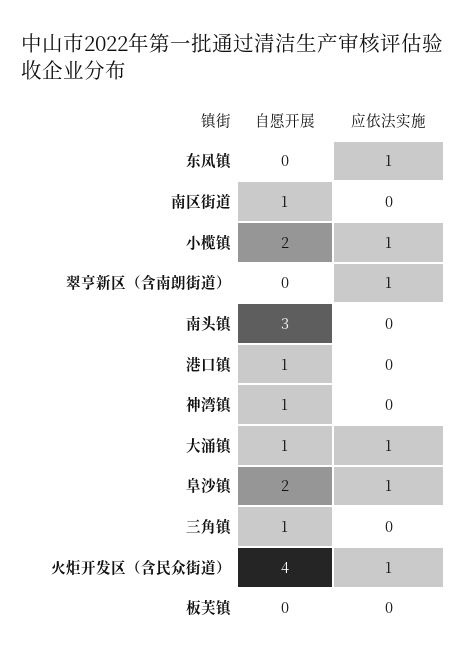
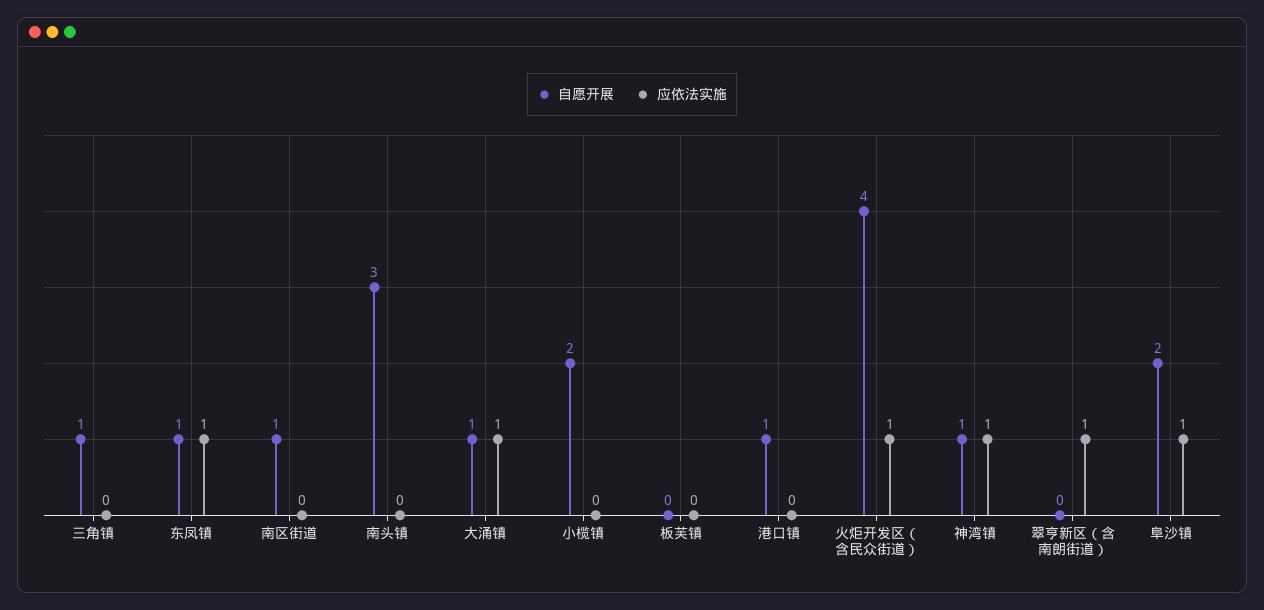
  {
    "自愿开展": {
-     "东凤镇": 0,
+     "东凤镇": 1,
      "南区街道": 1,
      "小榄镇": 2,
      "翠亨新区（含南朗街道）": 0,
      "南头镇": 3,
      "港口镇": 1,
      "神湾镇": 1,
      "大涌镇": 1,
      "阜沙镇": 2,
      "三角镇": 1,
      "火炬开发区（含民众街道）": 4,
      "板芙镇": 0
    },
    "应依法实施": {
      "东凤镇": 1,
      "南区街道": 0,
-     "小榄镇": 1,
+     "小榄镇": 0,
      "翠亨新区（含南朗街道）": 1,
      "南头镇": 0,
      "港口镇": 0,
-     "神湾镇": 0,
+     "神湾镇": 1,
      "大涌镇": 1,
      "阜沙镇": 1,
      "三角镇": 0,
      "火炬开发区（含民众街道）": 1,
      "板芙镇": 0
    }
  }

